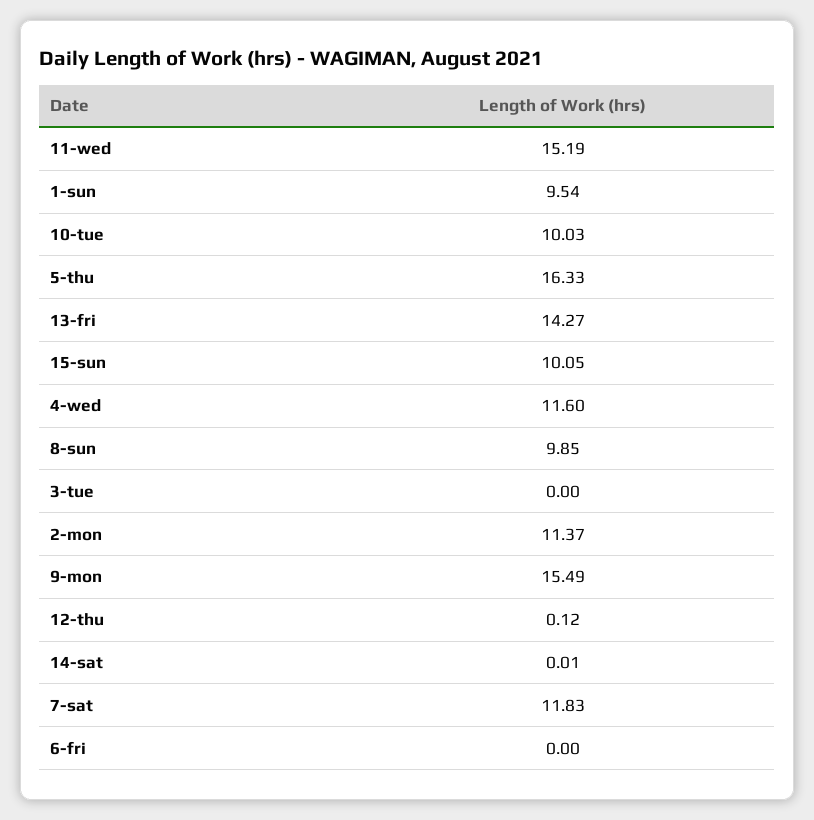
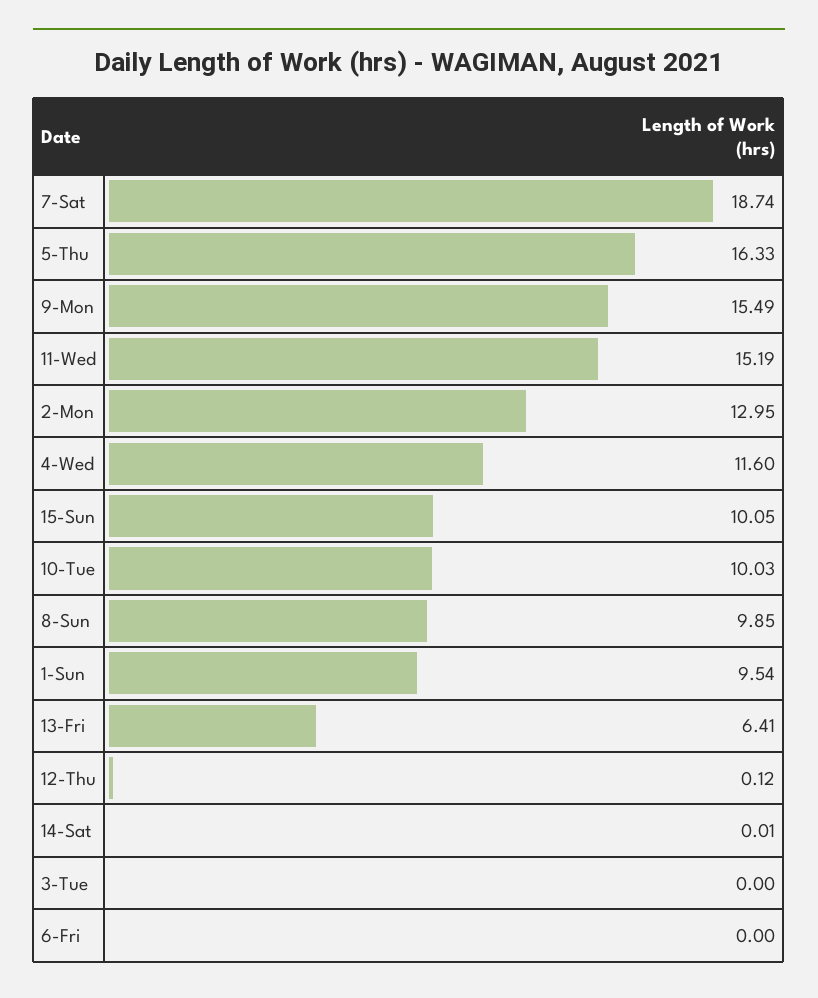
  {
    "11-wed": 15.19,
    "1-sun": 9.54,
    "10-tue": 10.03,
    "5-thu": 16.33,
-   "13-fri": 14.27,
+   "13-fri": 6.41,
    "15-sun": 10.05,
    "4-wed": 11.6,
    "8-sun": 9.85,
    "3-tue": 0,
-   "2-mon": 11.37,
+   "2-mon": 12.95,
    "9-mon": 15.49,
    "12-thu": 0.12,
    "14-sat": 0.01,
-   "7-sat": 11.83,
+   "7-sat": 18.74,
    "6-fri": 0
  }

